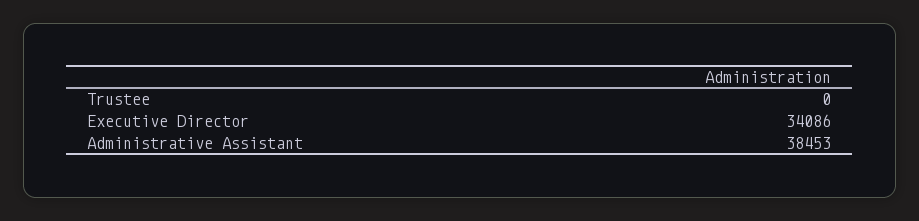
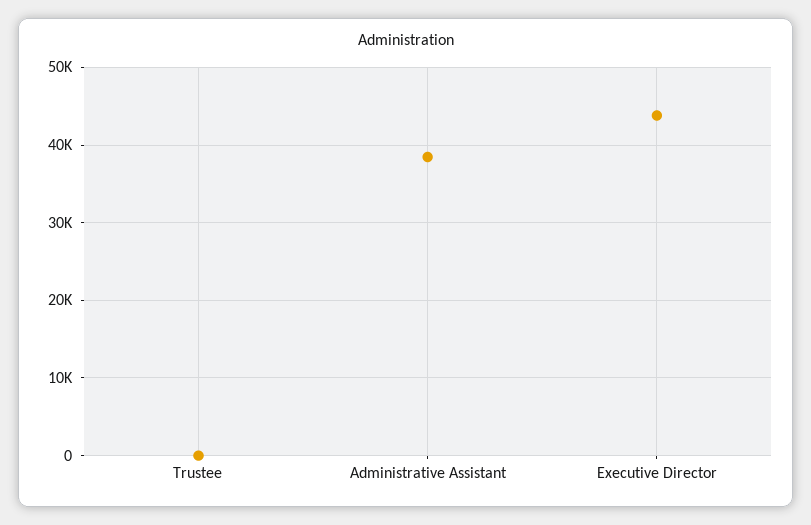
  {
    "Trustee": 0,
-   "Executive Director": 34086,
+   "Executive Director": 44000,
    "Administrative Assistant": 38453
  }

